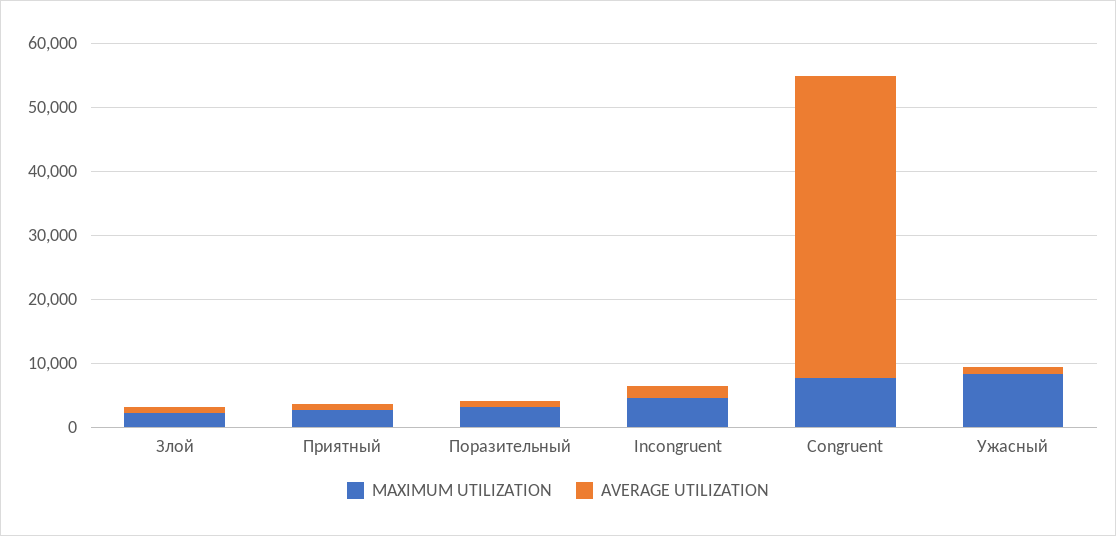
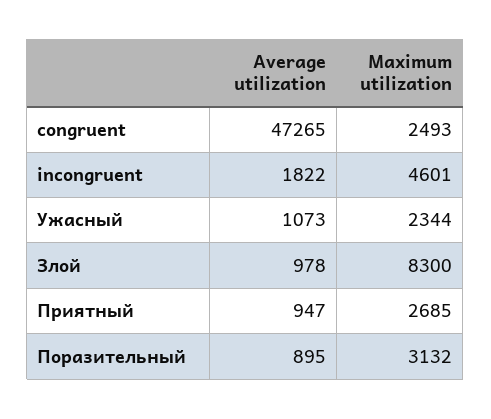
  {
    "MAXIMUM UTILIZATION": {
-     "Злой": 2000,
+     "Злой": 8300,
      "Приятный": 2685,
      "Поразительный": 3132,
      "Incongruent": 4601,
-     "Congruent": 8000,
+     "Congruent": 2493,
-     "Ужасный": 8000
+     "Ужасный": 2344
    },
    "AVERAGE UTILIZATION": {
      "Злой": 978,
      "Приятный": 947,
      "Поразительный": 895,
      "Incongruent": 1822,
      "Congruent": 47265,
      "Ужасный": 1073
    }
  }

